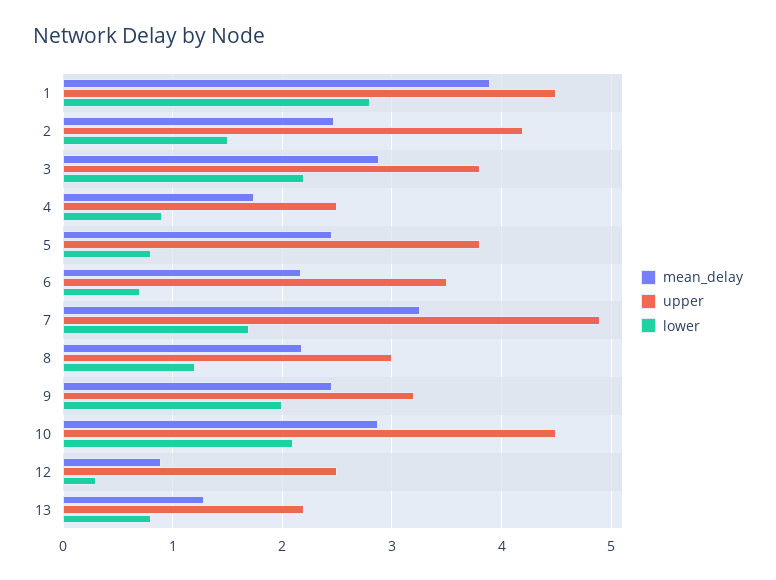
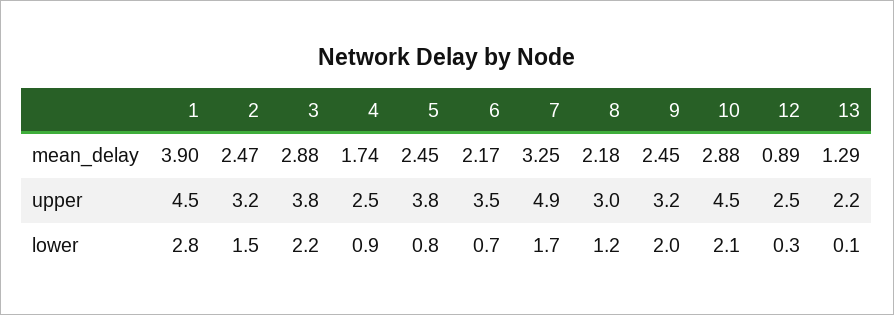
  {
    "mean_delay": {
      "1": 3.9,
      "2": 2.47,
      "3": 2.88,
      "4": 1.74,
      "5": 2.45,
      "6": 2.17,
      "7": 3.25,
      "8": 2.18,
      "9": 2.45,
      "10": 2.88,
      "12": 0.89,
      "13": 1.29
    },
    "upper": {
      "1": 4.5,
-     "2": 4.2,
+     "2": 3.2,
      "3": 3.8,
      "4": 2.5,
      "5": 3.8,
      "6": 3.5,
      "7": 4.9,
      "8": 3,
      "9": 3.2,
      "10": 4.5,
      "12": 2.5,
      "13": 2.2
    },
    "lower": {
      "1": 2.8,
      "2": 1.5,
      "3": 2.2,
      "4": 0.9,
      "5": 0.8,
      "6": 0.7,
      "7": 1.7,
      "8": 1.2,
      "9": 2,
      "10": 2.1,
      "12": 0.3,
-     "13": 0.8
+     "13": 0.1
    }
  }

